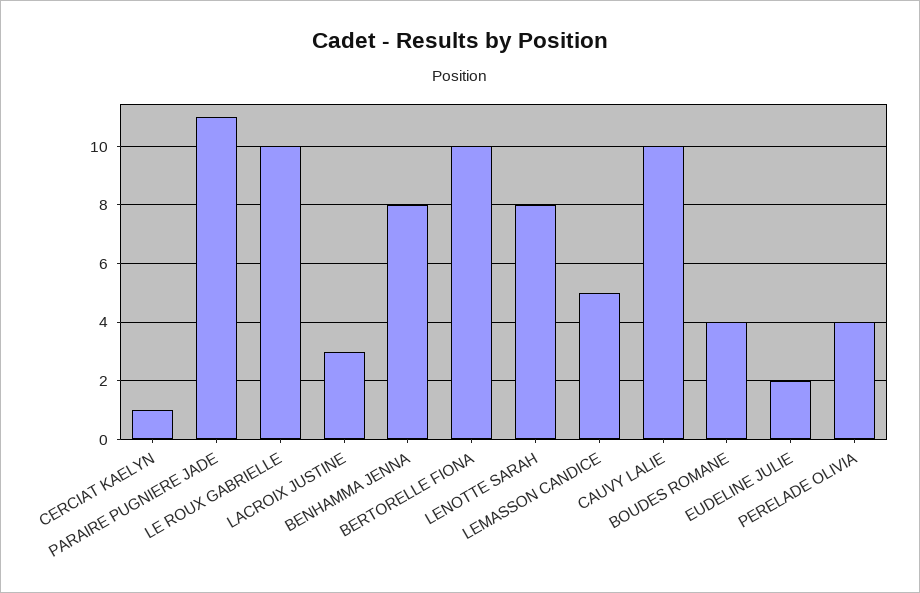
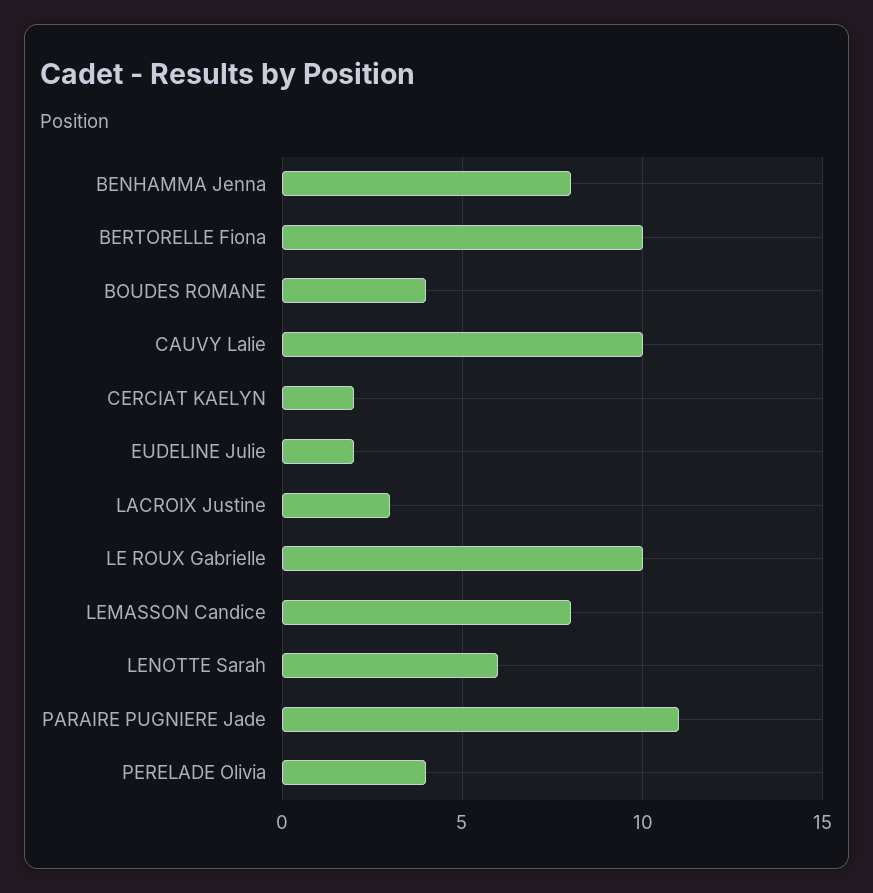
  {
-   "CERCIAT KAELYN": 1,
+   "CERCIAT KAELYN": 2,
    "PARAIRE PUGNIERE JADE": 11,
    "LE ROUX GABRIELLE": 10,
    "LACROIX JUSTINE": 3,
    "BENHAMMA JENNA": 8,
    "BERTORELLE FIONA": 10,
-   "LENOTTE SARAH": 8,
+   "LENOTTE SARAH": 6,
-   "LEMASSON CANDICE": 5,
+   "LEMASSON CANDICE": 8,
    "CAUVY LALIE": 10,
    "BOUDES ROMANE": 4,
    "EUDELINE JULIE": 2,
    "PERELADE OLIVIA": 4
  }

